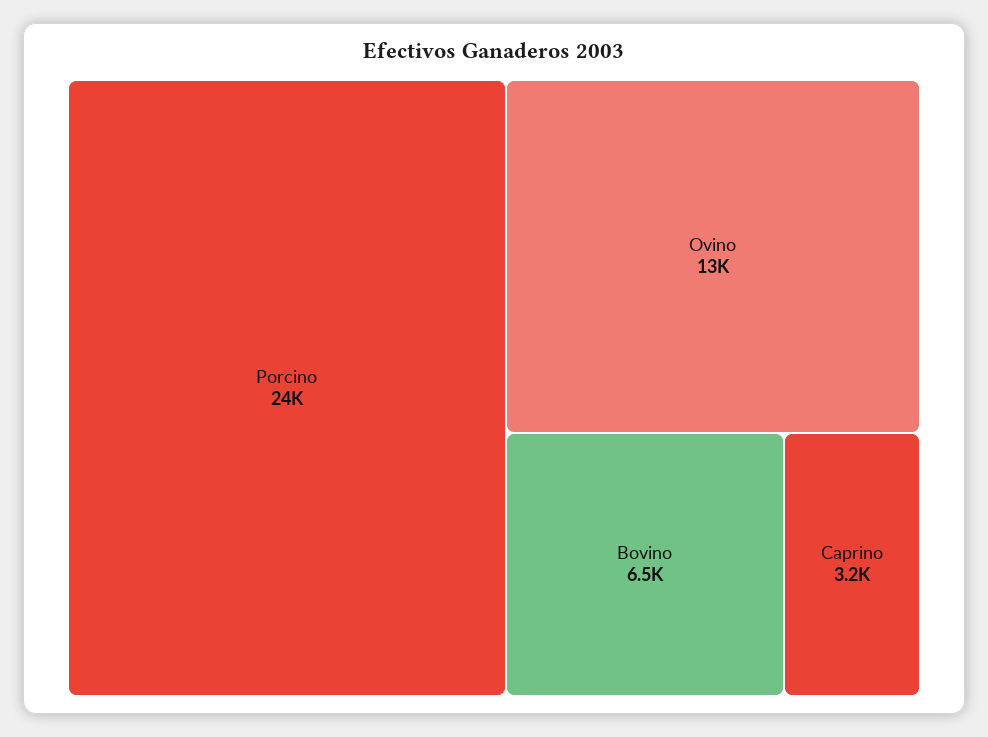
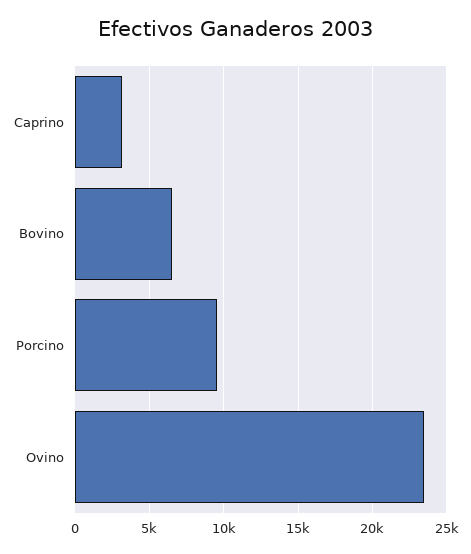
  {
-   "Porcino": 24000,
+   "Porcino": 9500,
-   "Ovino": 13000,
+   "Ovino": 23500,
    "Bovino": 6500,
    "Caprino": 3200
  }

